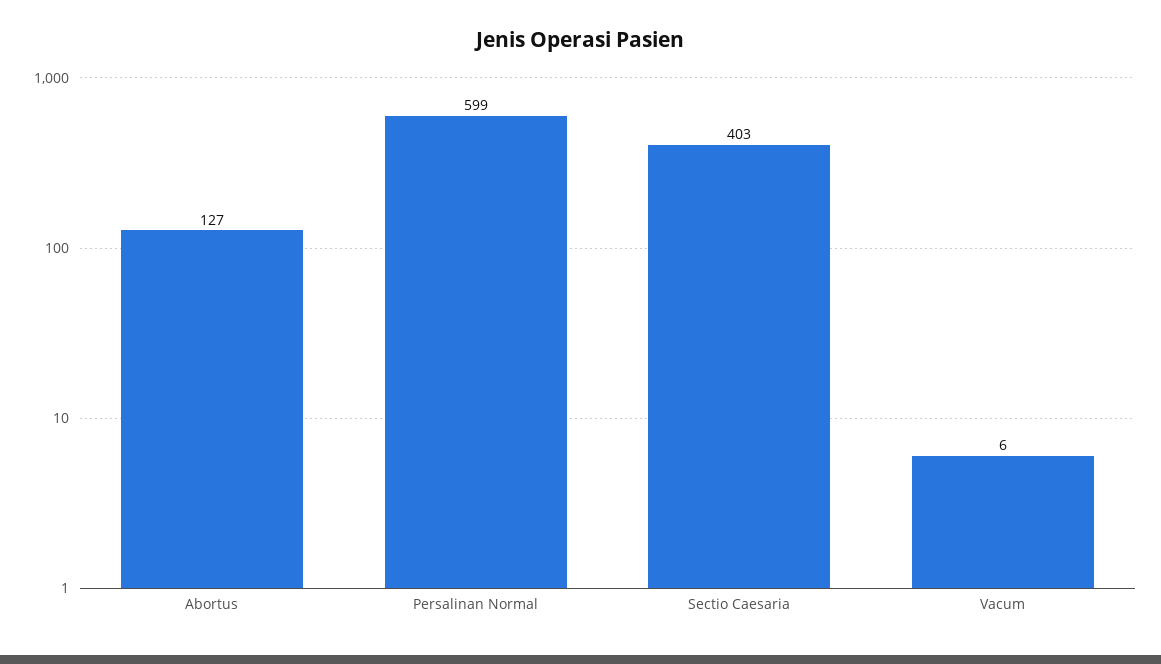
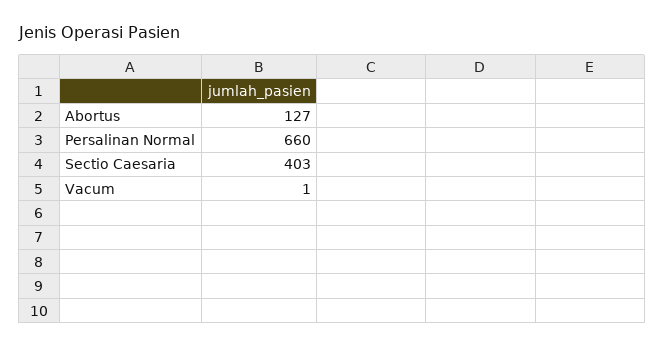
  {
    "Abortus": 127,
-   "Persalinan Normal": 599,
+   "Persalinan Normal": 660,
    "Sectio Caesaria": 403,
-   "Vacum": 6
+   "Vacum": 1
  }

